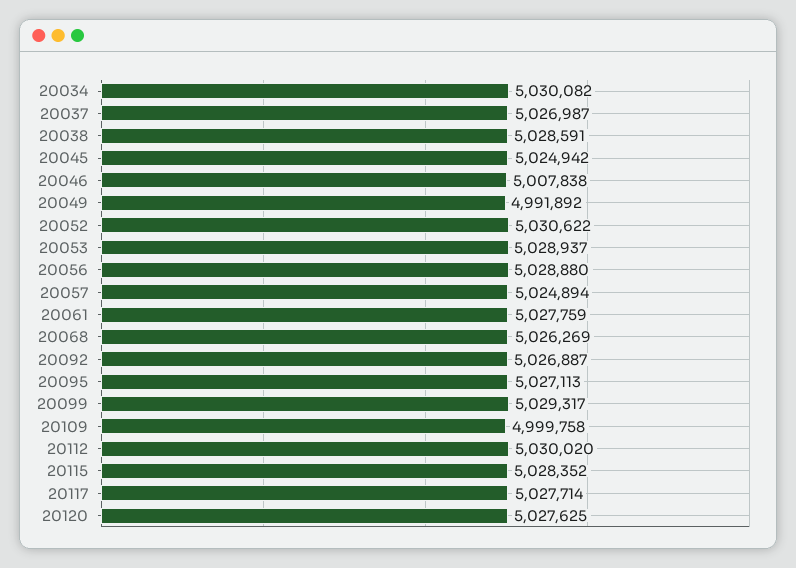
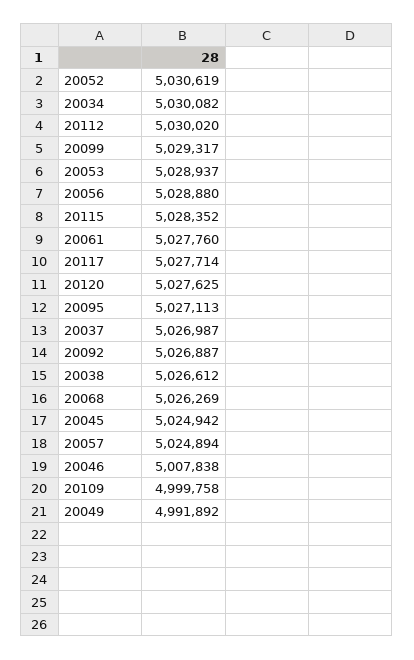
  {
    "20034": 5030082,
    "20037": 5026987,
-   "20038": 5028591,
+   "20038": 5026612,
    "20045": 5024942,
    "20046": 5007838,
    "20049": 4991892,
-   "20052": 5030622,
+   "20052": 5030619,
    "20053": 5028937,
    "20056": 5028880,
    "20057": 5024894,
-   "20061": 5027759,
+   "20061": 5027760,
    "20068": 5026269,
    "20092": 5026887,
    "20095": 5027113,
    "20099": 5029317,
    "20109": 4999758,
    "20112": 5030020,
    "20115": 5028352,
    "20117": 5027714,
    "20120": 5027625
  }

